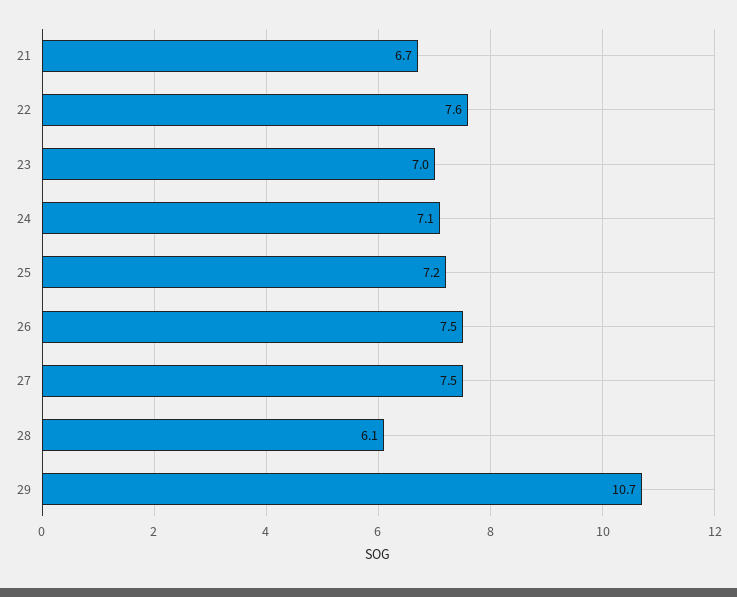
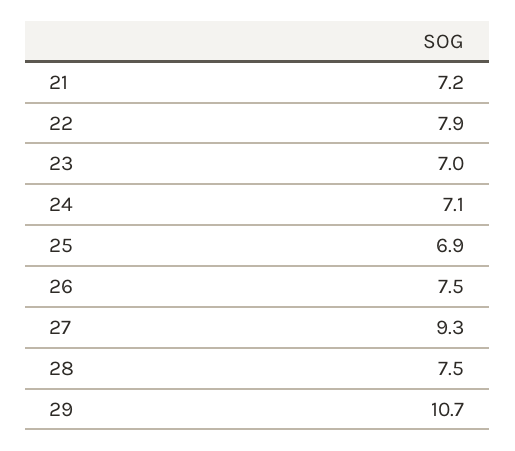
  {
-   "21": 6.7,
+   "21": 7.2,
-   "22": 7.6,
+   "22": 7.9,
    "23": 7,
    "24": 7.1,
-   "25": 7.2,
+   "25": 6.9,
    "26": 7.5,
-   "27": 7.5,
+   "27": 9.3,
-   "28": 6.1,
+   "28": 7.5,
    "29": 10.7
  }

